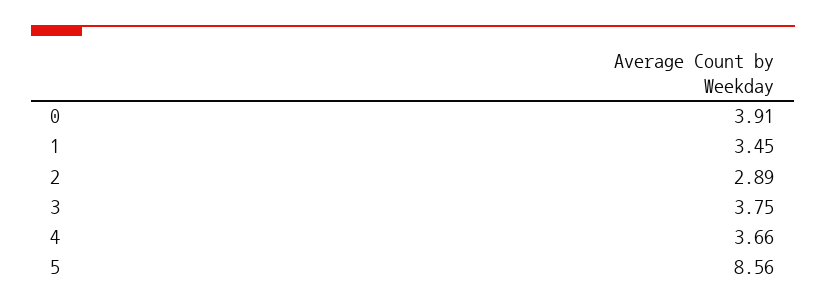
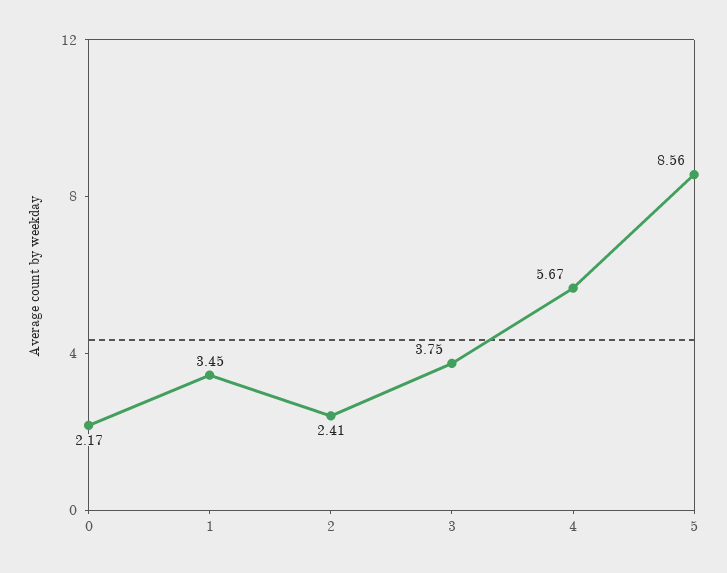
  {
-   "0": 3.91,
+   "0": 2.17,
    "1": 3.45,
-   "2": 2.89,
+   "2": 2.41,
    "3": 3.75,
-   "4": 3.66,
+   "4": 5.67,
    "5": 8.56
  }

